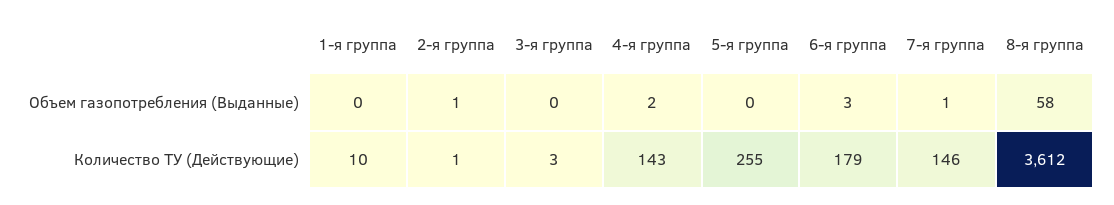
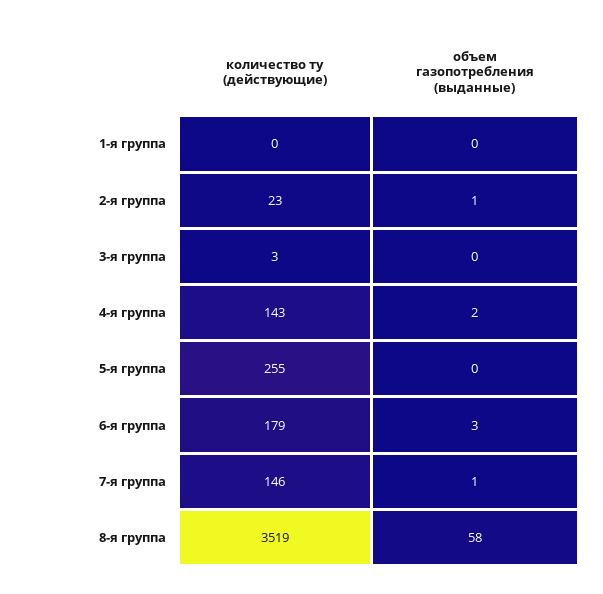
  {
    "1-я группа": {
      "Объем газопотребления (Выданные)": 0,
-     "Количество ТУ (Действующие)": 10
+     "Количество ТУ (Действующие)": 0
    },
    "2-я группа": {
      "Объем газопотребления (Выданные)": 1,
-     "Количество ТУ (Действующие)": 1
+     "Количество ТУ (Действующие)": 23
    },
    "3-я группа": {
      "Объем газопотребления (Выданные)": 0,
      "Количество ТУ (Действующие)": 3
    },
    "4-я группа": {
      "Объем газопотребления (Выданные)": 2,
      "Количество ТУ (Действующие)": 143
    },
    "5-я группа": {
      "Объем газопотребления (Выданные)": 0,
      "Количество ТУ (Действующие)": 255
    },
    "6-я группа": {
      "Объем газопотребления (Выданные)": 3,
      "Количество ТУ (Действующие)": 179
    },
    "7-я группа": {
      "Объем газопотребления (Выданные)": 1,
      "Количество ТУ (Действующие)": 146
    },
    "8-я группа": {
      "Объем газопотребления (Выданные)": 58,
-     "Количество ТУ (Действующие)": 3612
+     "Количество ТУ (Действующие)": 3519
    }
  }

